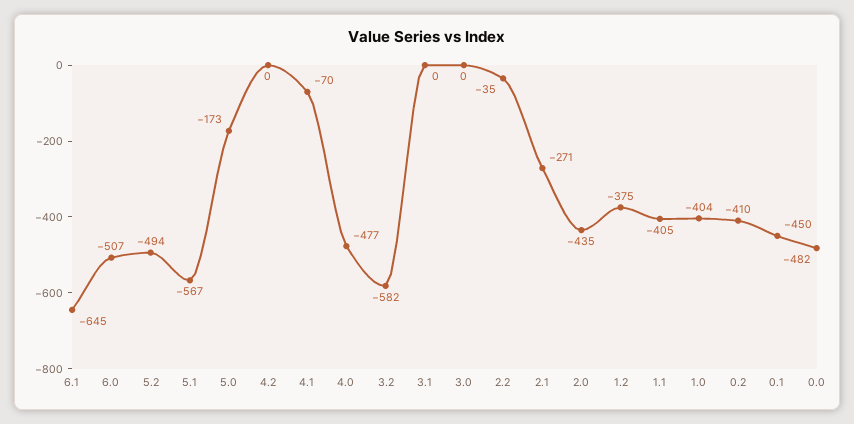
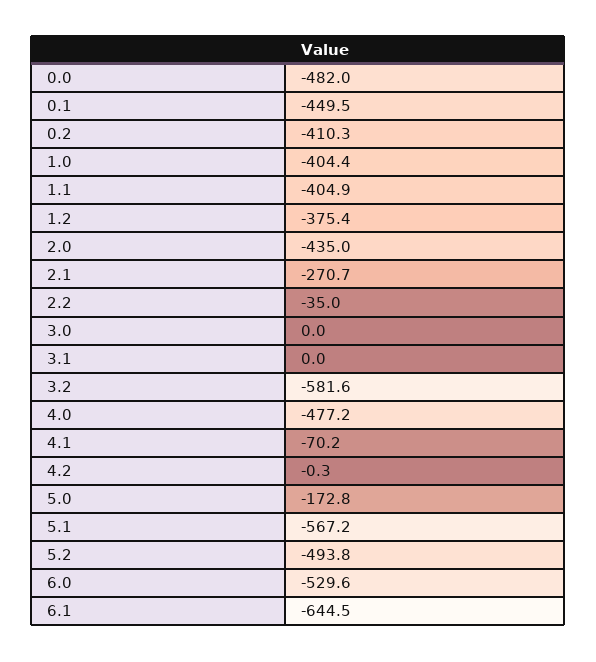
  {
    "6.1": -644.5,
-   "6.0": -507,
+   "6.0": -529.6,
    "5.2": -493.8,
    "5.1": -567.2,
    "5.0": -172.8,
    "4.2": -0.3,
    "4.1": -70.2,
    "4.0": -477.2,
    "3.2": -581.6,
    "3.1": 0,
    "3.0": 0,
    "2.2": -35,
    "2.1": -270.7,
    "2.0": -435,
    "1.2": -375.4,
    "1.1": -404.9,
    "1.0": -404.4,
    "0.2": -410.3,
    "0.1": -449.5,
    "0.0": -482
  }

